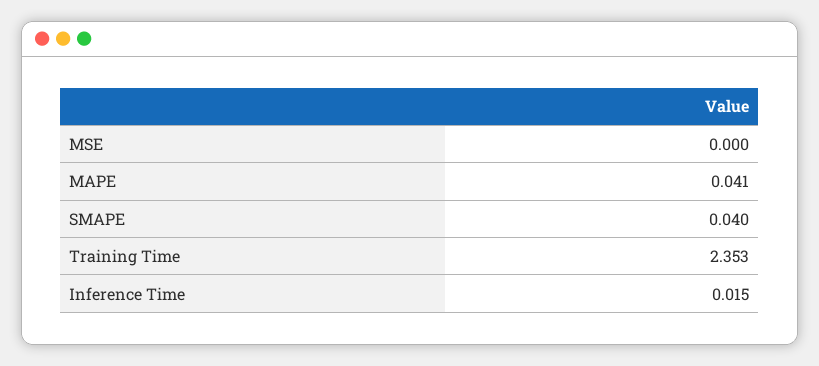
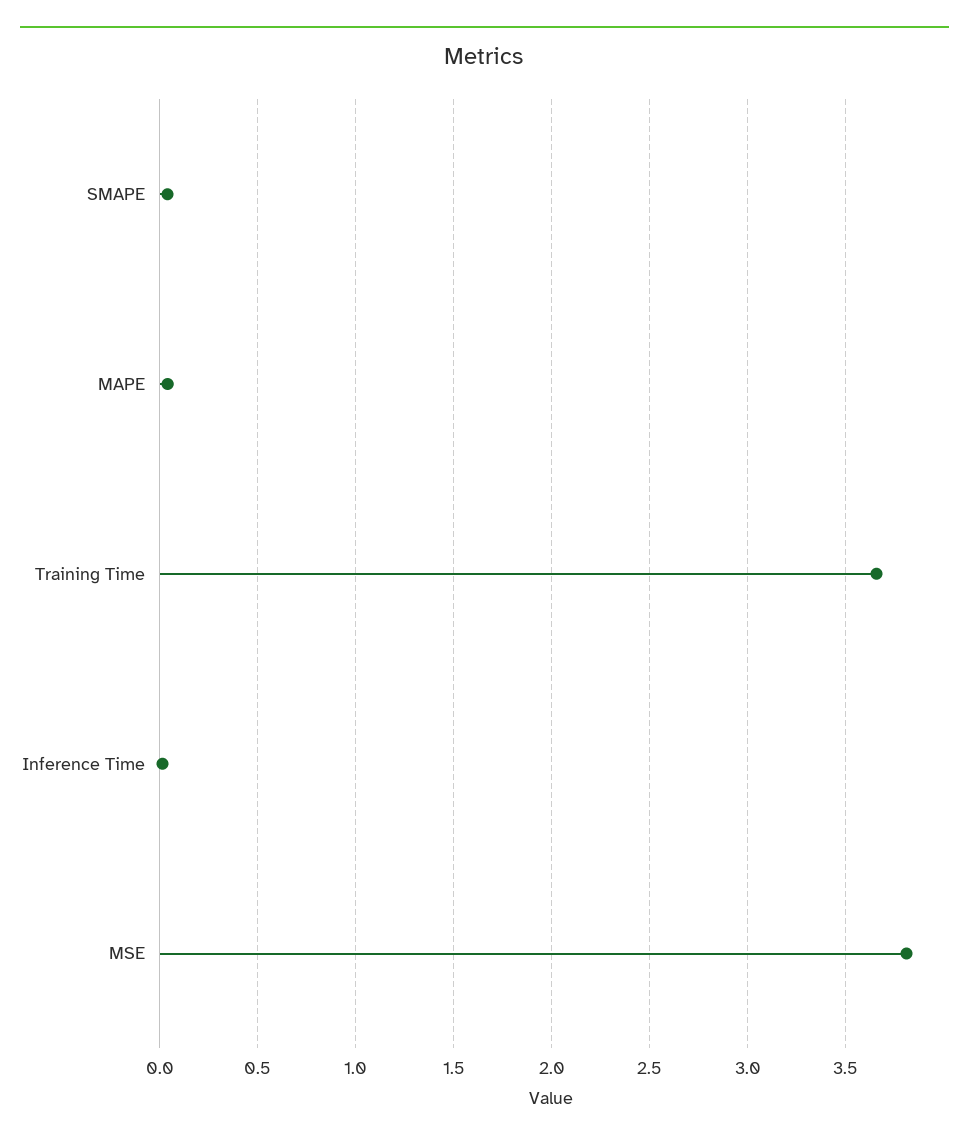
  {
-   "MSE": 0,
+   "MSE": 3.8,
    "MAPE": 0.041,
    "SMAPE": 0.04,
-   "Training Time": 2.353,
+   "Training Time": 3.65,
    "Inference Time": 0.015
  }

